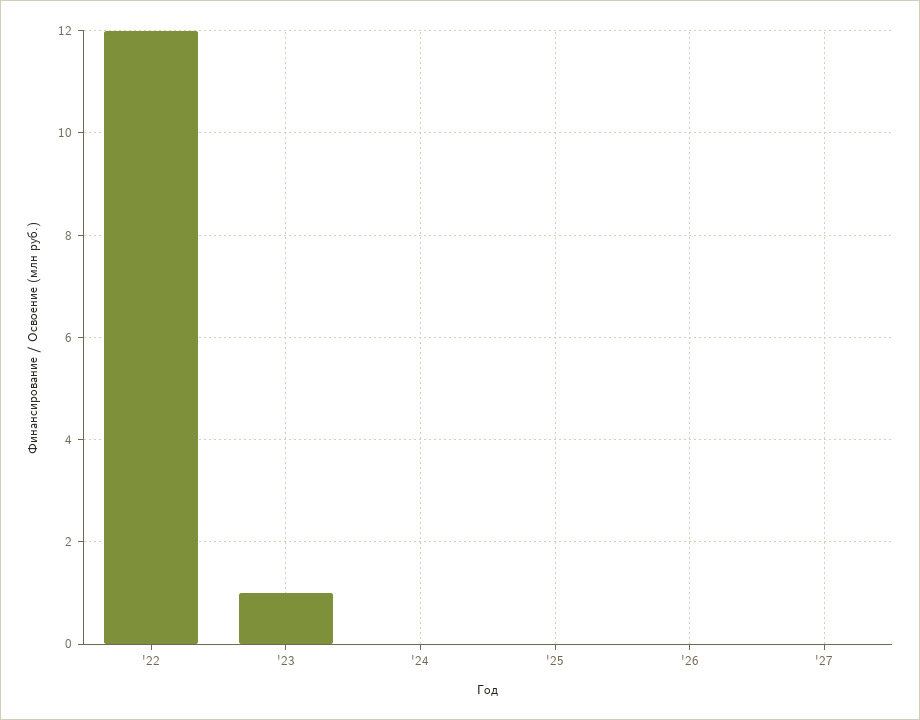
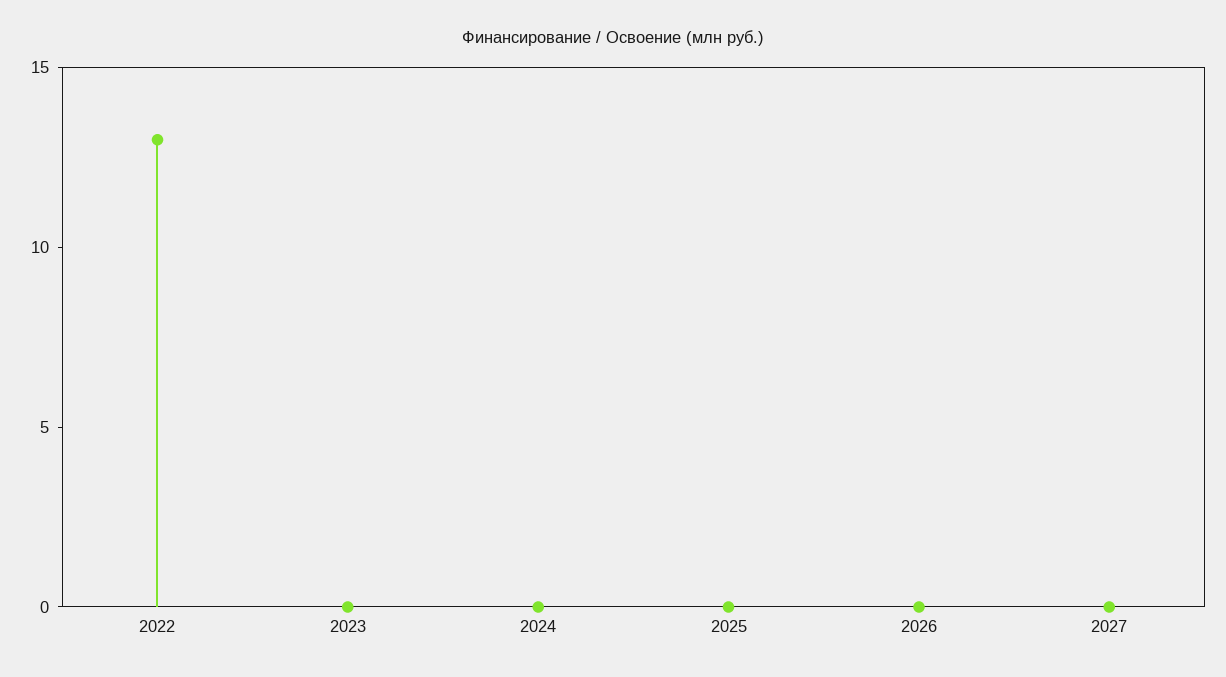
  {
-   "'22": 12,
+   "'22": 13,
-   "'23": 1,
+   "'23": 0,
    "'24": 0,
    "'25": 0,
    "'26": 0,
    "'27": 0
  }

